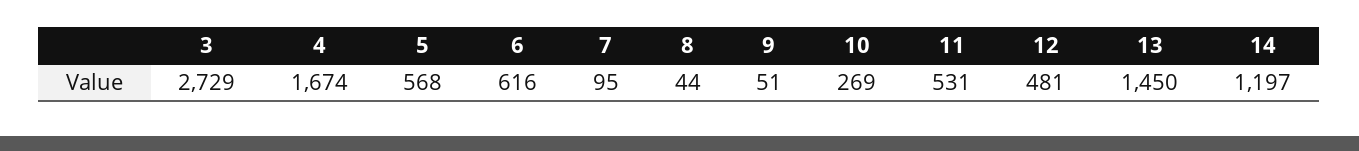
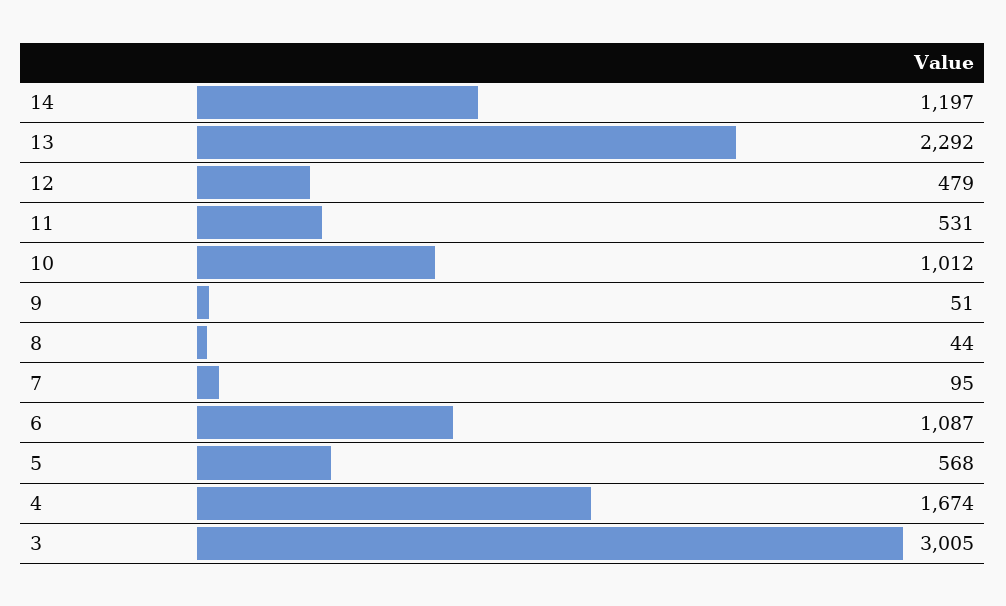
  {
-   "3": 2729,
+   "3": 3005,
    "4": 1674,
    "5": 568,
-   "6": 616,
+   "6": 1087,
    "7": 95,
    "8": 44,
    "9": 51,
-   "10": 269,
+   "10": 1012,
    "11": 531,
-   "12": 481,
+   "12": 479,
-   "13": 1450,
+   "13": 2292,
    "14": 1197
  }

